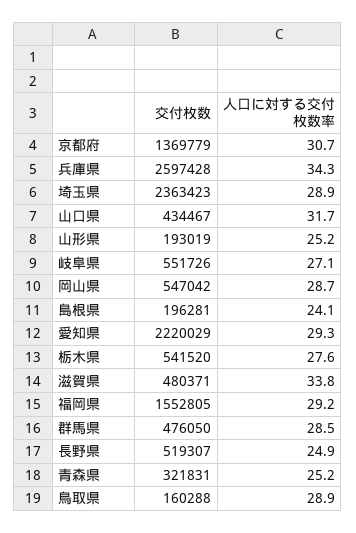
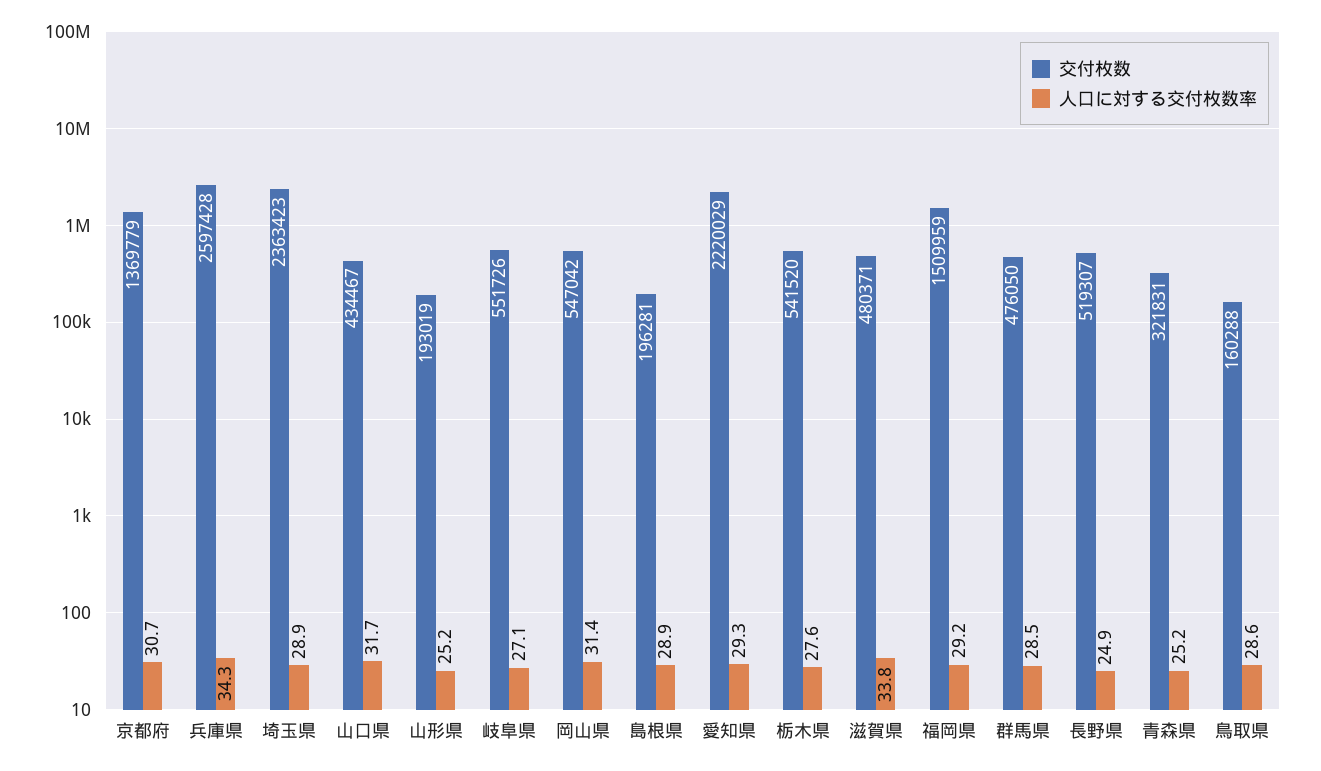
  {
    "交付枚数": {
      "京都府": 1369779,
      "兵庫県": 2597428,
      "埼玉県": 2363423,
      "山口県": 434467,
      "山形県": 193019,
      "岐阜県": 551726,
      "岡山県": 547042,
      "島根県": 196281,
      "愛知県": 2220029,
      "栃木県": 541520,
      "滋賀県": 480371,
-     "福岡県": 1552805,
+     "福岡県": 1509959,
      "群馬県": 476050,
      "長野県": 519307,
      "青森県": 321831,
      "鳥取県": 160288
    },
    "人口に対する交付枚数率": {
      "京都府": 30.7,
      "兵庫県": 34.3,
      "埼玉県": 28.9,
      "山口県": 31.7,
      "山形県": 25.2,
      "岐阜県": 27.1,
-     "岡山県": 28.7,
+     "岡山県": 31.4,
-     "島根県": 24.1,
+     "島根県": 28.9,
      "愛知県": 29.3,
      "栃木県": 27.6,
      "滋賀県": 33.8,
      "福岡県": 29.2,
      "群馬県": 28.5,
      "長野県": 24.9,
      "青森県": 25.2,
-     "鳥取県": 28.9
+     "鳥取県": 28.6
    }
  }

